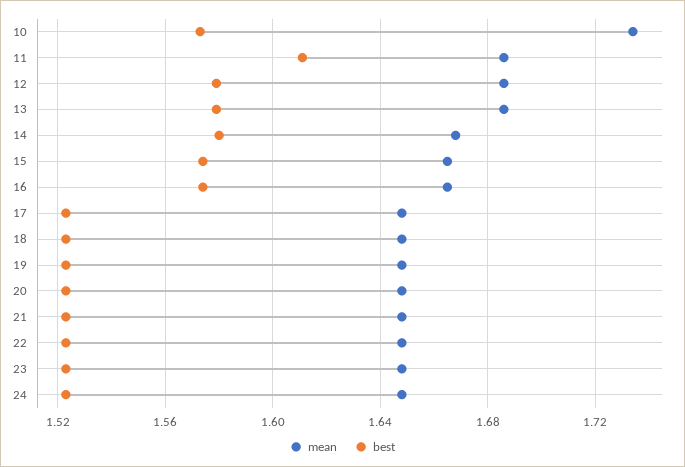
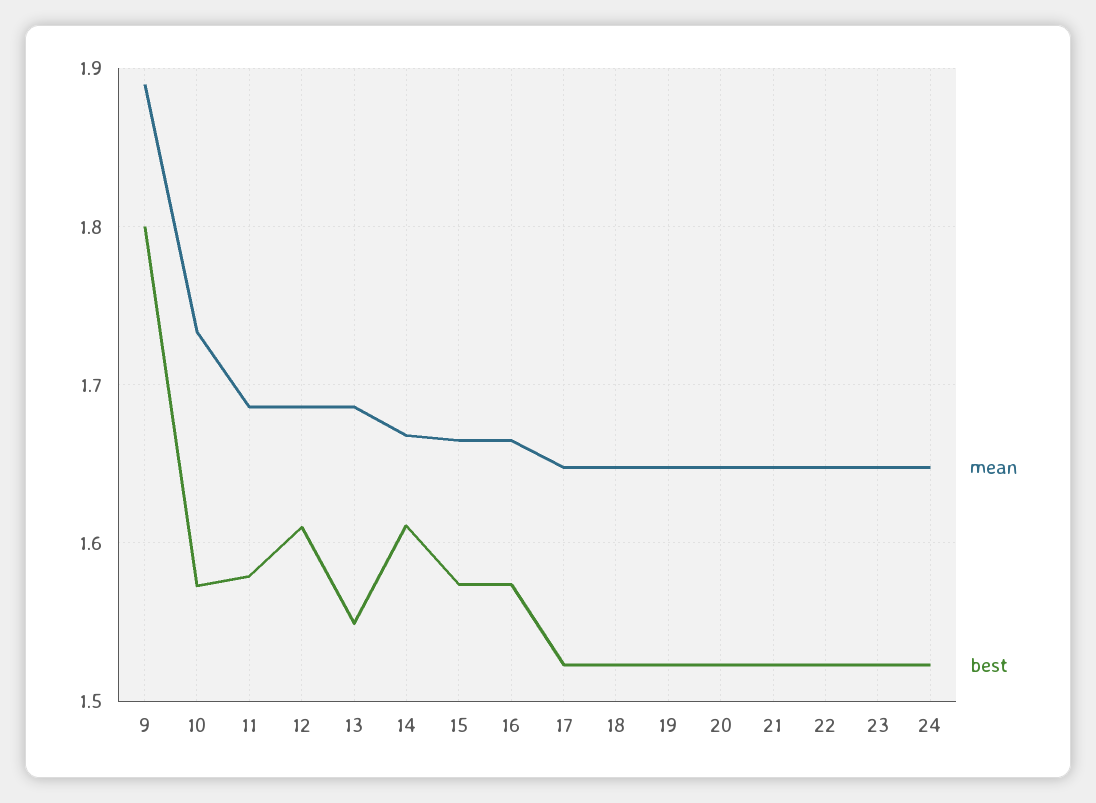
  {
    "mean": {
      "10": 1.735,
      "11": 1.685,
      "12": 1.685,
      "13": 1.685,
      "14": 1.67,
      "15": 1.665,
      "16": 1.665,
      "17": 1.65,
      "18": 1.65,
      "19": 1.65,
      "20": 1.65,
      "21": 1.65,
      "22": 1.65,
      "23": 1.65,
-     "24": 1.65
+     "24": 1.65,
+     "9": 1.89
    },
    "best": {
      "10": 1.575,
-     "11": 1.61,
+     "11": 1.58,
-     "12": 1.58,
+     "12": 1.61,
-     "13": 1.58,
+     "13": 1.55,
-     "14": 1.58,
+     "14": 1.61,
      "15": 1.575,
      "16": 1.575,
      "17": 1.525,
      "18": 1.525,
      "19": 1.525,
      "20": 1.525,
      "21": 1.525,
      "22": 1.525,
      "23": 1.525,
-     "24": 1.525
+     "24": 1.525,
+     "9": 1.8
    }
  }

